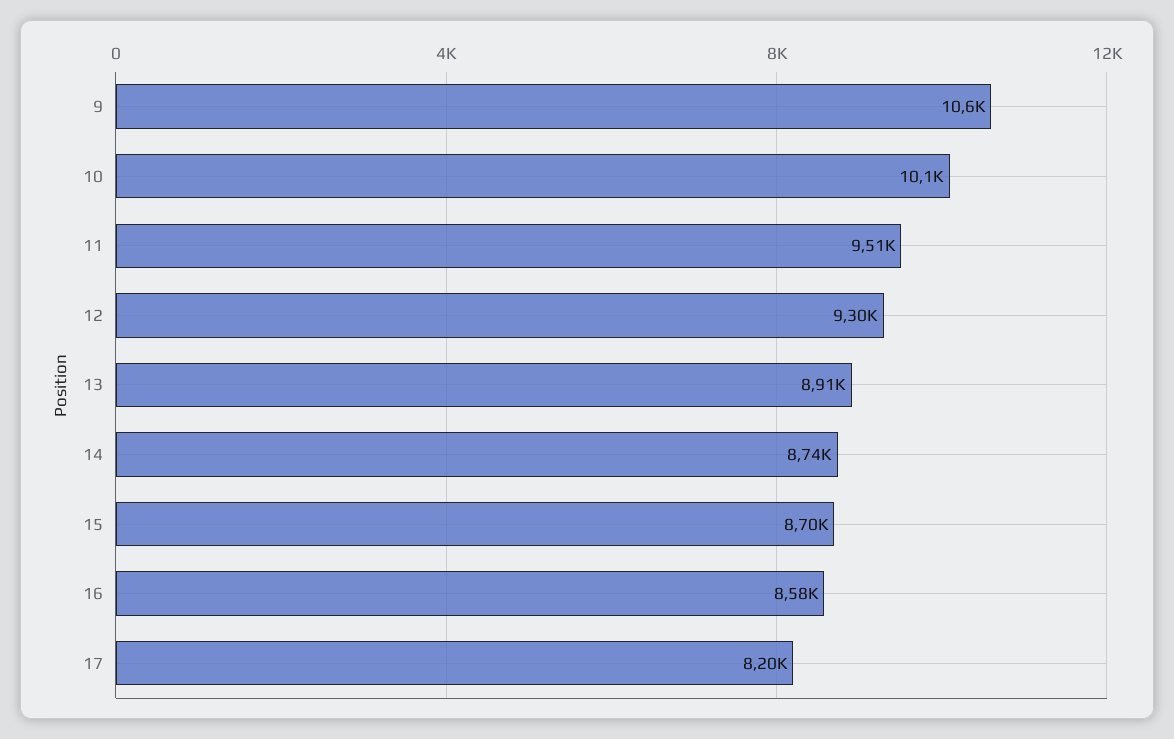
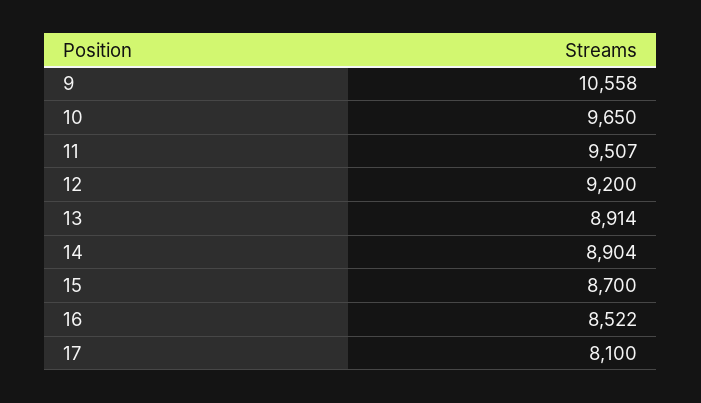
  {
    "9": 10558,
-   "10": 10100,
+   "10": 9650,
    "11": 9507,
-   "12": 9300,
+   "12": 9200,
    "13": 8914,
-   "14": 8740,
+   "14": 8904,
    "15": 8700,
-   "16": 8580,
+   "16": 8522,
-   "17": 8200
+   "17": 8100
  }

